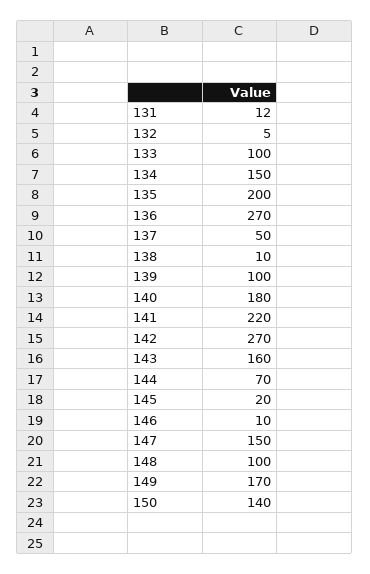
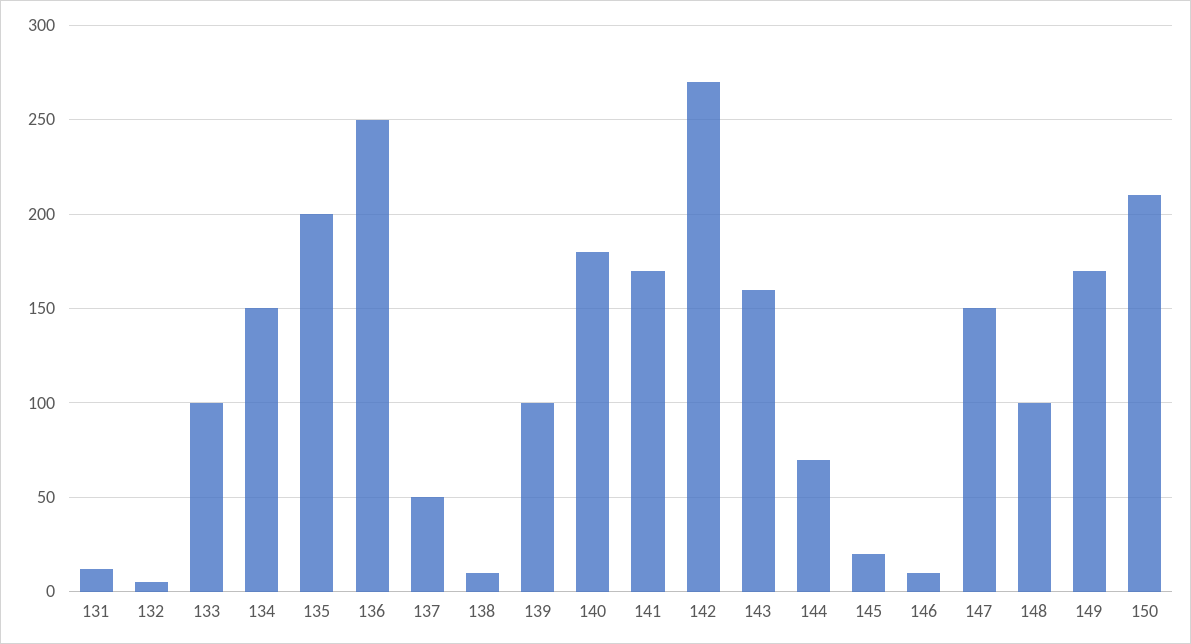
  {
    "131": 12,
    "132": 5,
    "133": 100,
    "134": 150,
    "135": 200,
-   "136": 270,
+   "136": 250,
    "137": 50,
    "138": 10,
    "139": 100,
    "140": 180,
-   "141": 220,
+   "141": 170,
    "142": 270,
    "143": 160,
    "144": 70,
    "145": 20,
    "146": 10,
    "147": 150,
    "148": 100,
    "149": 170,
-   "150": 140
+   "150": 210
  }

